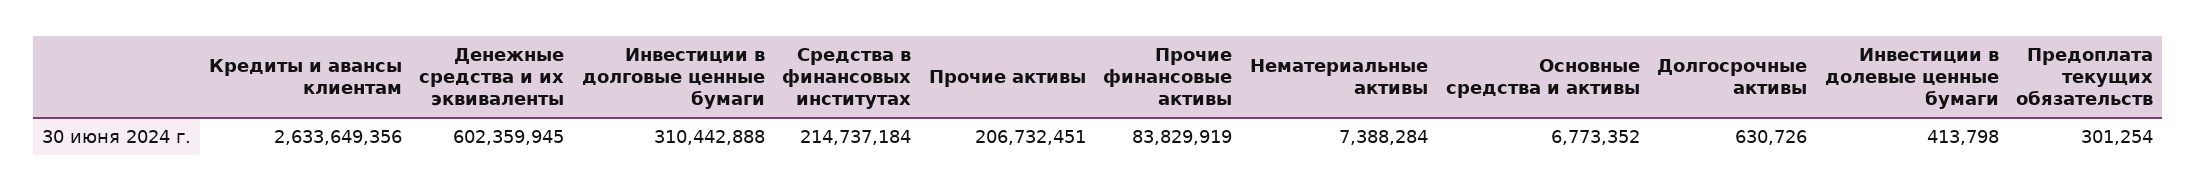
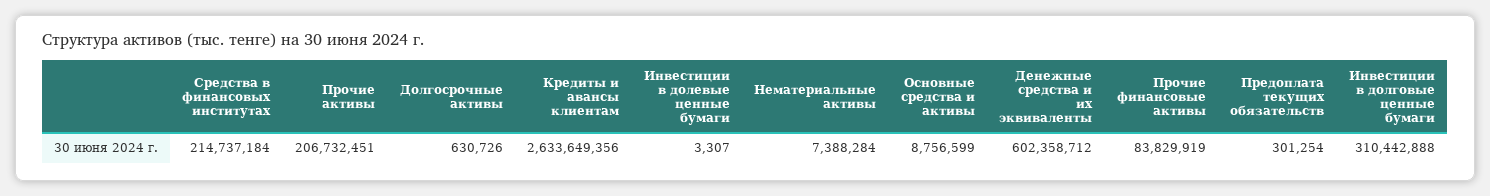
  {
    "Кредиты и авансы клиентам": 2633649356,
-   "Денежные средства и их эквиваленты": 602359945,
+   "Денежные средства и их эквиваленты": 602358712,
    "Инвестиции в долговые ценные бумаги": 310442888,
    "Средства в финансовых институтах": 214737184,
    "Прочие активы": 206732451,
    "Прочие финансовые активы": 83829919,
    "Нематериальные активы": 7388284,
-   "Основные средства и активы": 6773352,
+   "Основные средства и активы": 8756599,
    "Долгосрочные активы": 630726,
-   "Инвестиции в долевые ценные бумаги": 413798,
+   "Инвестиции в долевые ценные бумаги": 3307,
    "Предоплата текущих обязательств": 301254
  }

